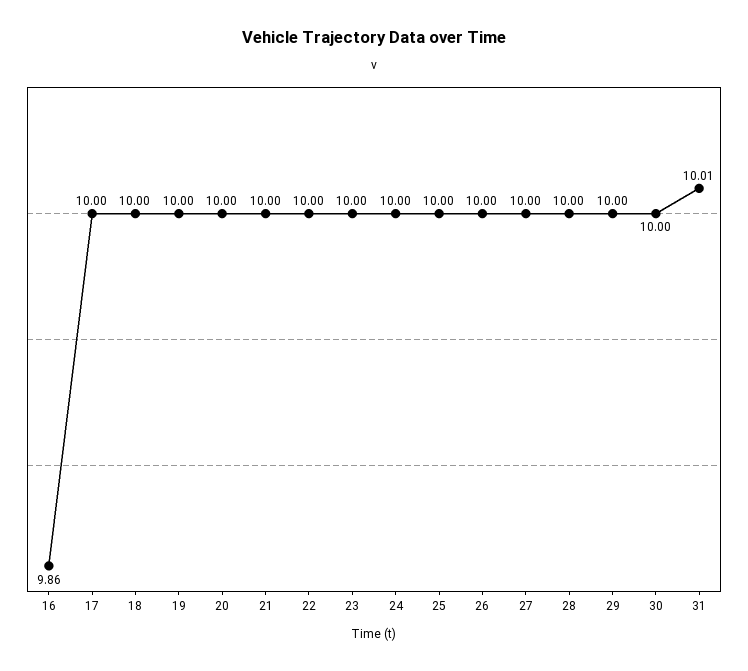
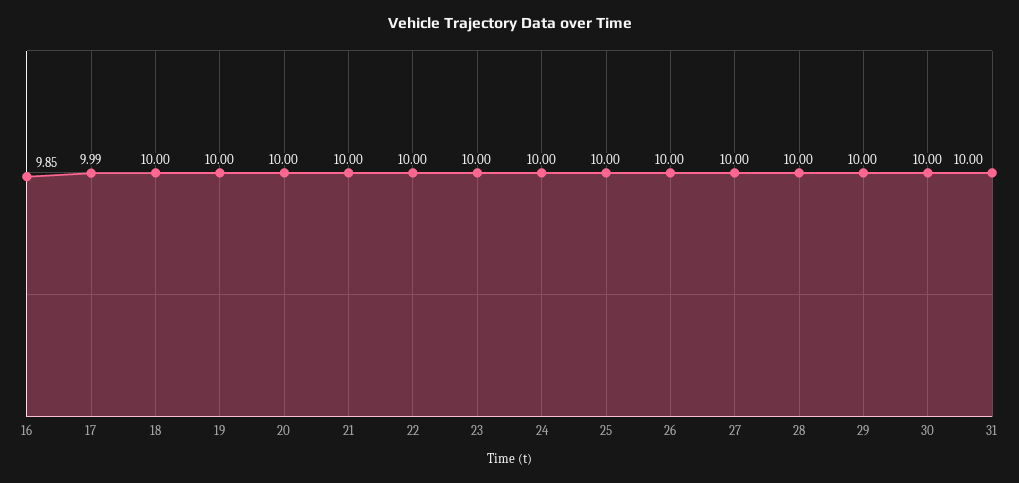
  {
-   "16": 9.86,
+   "16": 9.85,
-   "17": 10,
+   "17": 9.99,
    "18": 10,
    "19": 10,
    "20": 10,
    "21": 10,
    "22": 10,
    "23": 10,
    "24": 10,
    "25": 10,
    "26": 10,
    "27": 10,
    "28": 10,
    "29": 10,
    "30": 10,
-   "31": 10.01
+   "31": 10
  }

